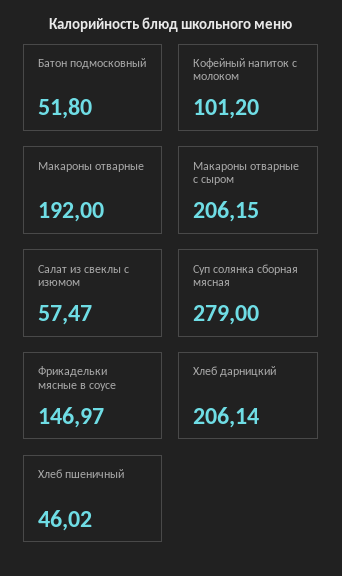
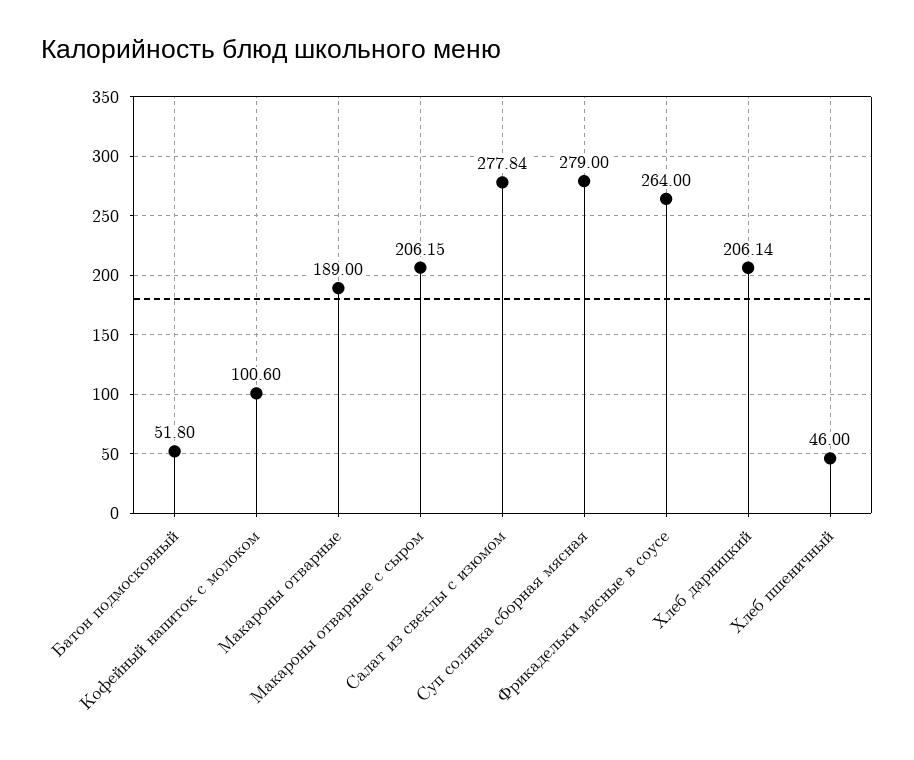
  {
    "Батон подмосковный": 51.8,
-   "Кофейный напиток с молоком": 101.2,
+   "Кофейный напиток с молоком": 100.6,
-   "Макароны отварные": 192,
+   "Макароны отварные": 189,
    "Макароны отварные с сыром": 206.15,
-   "Салат из свеклы с изюмом": 57.47,
+   "Салат из свеклы с изюмом": 277.84,
    "Суп солянка сборная мясная": 279,
-   "Фрикадельки мясные в соусе": 146.97,
+   "Фрикадельки мясные в соусе": 264,
    "Хлеб дарницкий": 206.14,
-   "Хлеб пшеничный": 46.02
+   "Хлеб пшеничный": 46
  }

